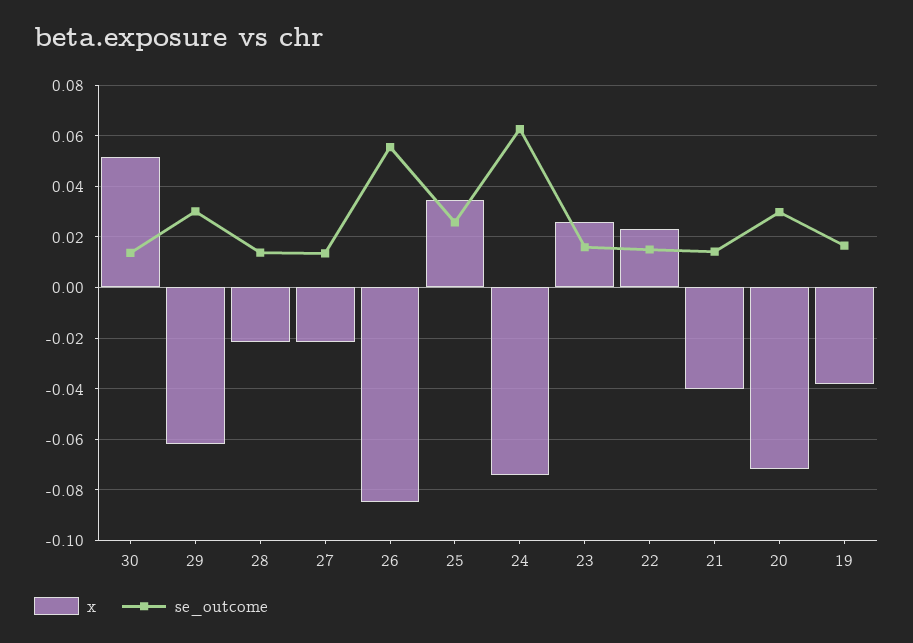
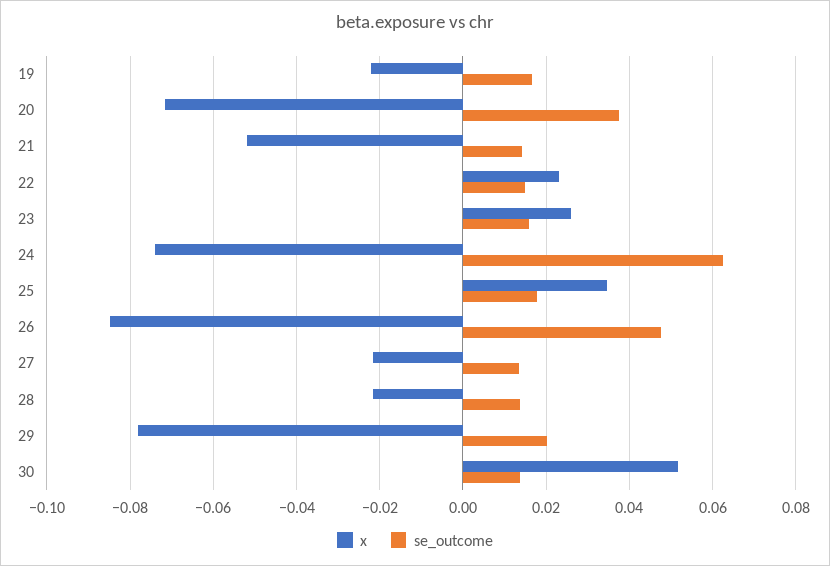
  {
    "x": {
      "30": 0.052,
-     "29": -0.0625,
+     "29": -0.078,
      "28": -0.022,
      "27": -0.022,
      "26": -0.084,
      "25": 0.034,
      "24": -0.074,
      "23": 0.026,
      "22": 0.024,
-     "21": -0.04,
+     "21": -0.052,
      "20": -0.072,
-     "19": -0.0375
+     "19": -0.022
    },
    "se_outcome": {
      "30": 0.014,
-     "29": 0.03,
+     "29": 0.02,
      "28": 0.014,
      "27": 0.014,
-     "26": 0.055,
+     "26": 0.048,
-     "25": 0.025,
+     "25": 0.018,
      "24": 0.062,
      "23": 0.016,
      "22": 0.016,
      "21": 0.014,
-     "20": 0.03,
+     "20": 0.038,
      "19": 0.016
    }
  }

